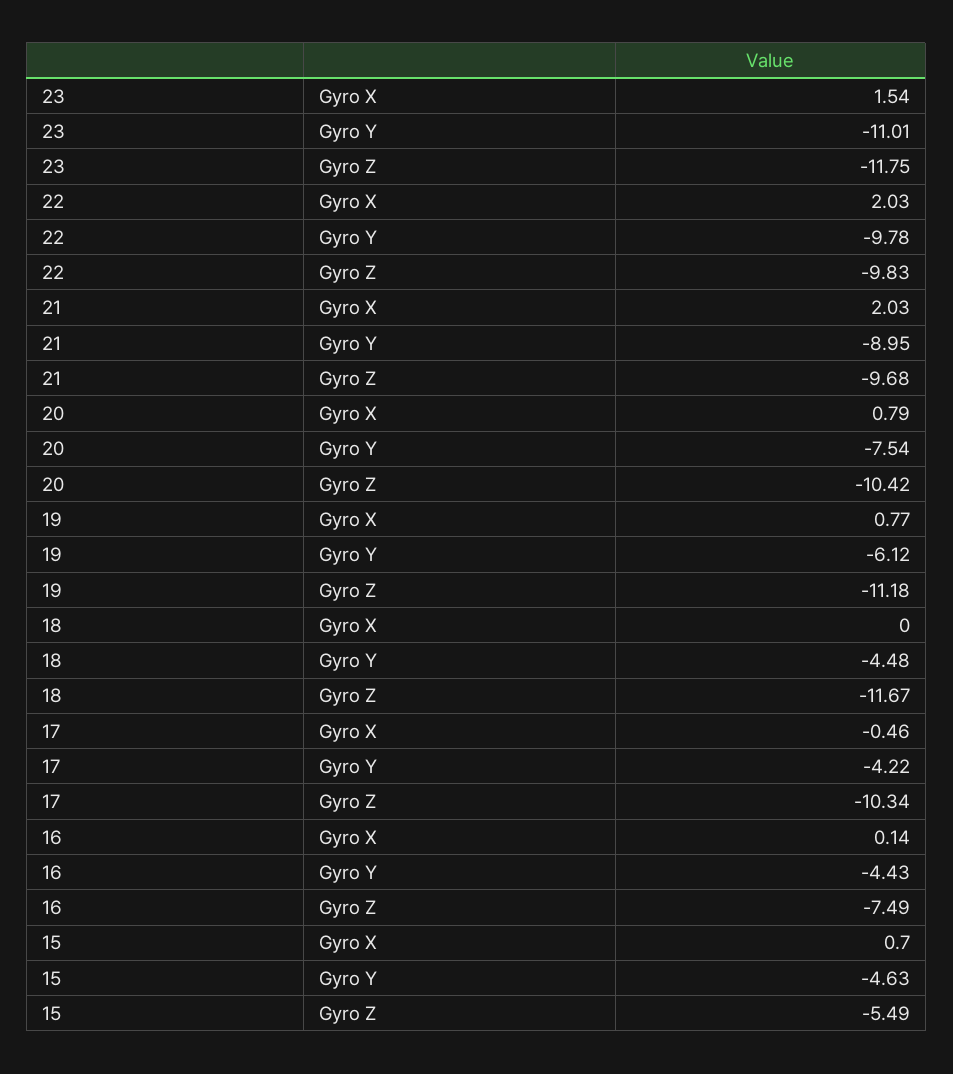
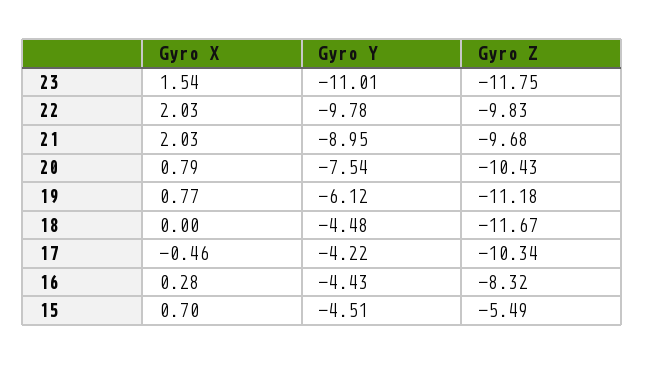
  {
    "23": {
      "Gyro X": 1.54,
      "Gyro Y": -11.01,
      "Gyro Z": -11.75
    },
    "22": {
      "Gyro X": 2.03,
      "Gyro Y": -9.78,
      "Gyro Z": -9.83
    },
    "21": {
      "Gyro X": 2.03,
      "Gyro Y": -8.95,
      "Gyro Z": -9.68
    },
    "20": {
      "Gyro X": 0.79,
      "Gyro Y": -7.54,
-     "Gyro Z": -10.42
+     "Gyro Z": -10.43
    },
    "19": {
      "Gyro X": 0.77,
      "Gyro Y": -6.12,
      "Gyro Z": -11.18
    },
    "18": {
      "Gyro X": 0,
      "Gyro Y": -4.48,
      "Gyro Z": -11.67
    },
    "17": {
      "Gyro X": -0.46,
      "Gyro Y": -4.22,
      "Gyro Z": -10.34
    },
    "16": {
-     "Gyro X": 0.14,
+     "Gyro X": 0.28,
      "Gyro Y": -4.43,
-     "Gyro Z": -7.49
+     "Gyro Z": -8.32
    },
    "15": {
      "Gyro X": 0.7,
-     "Gyro Y": -4.63,
+     "Gyro Y": -4.51,
      "Gyro Z": -5.49
    }
  }

